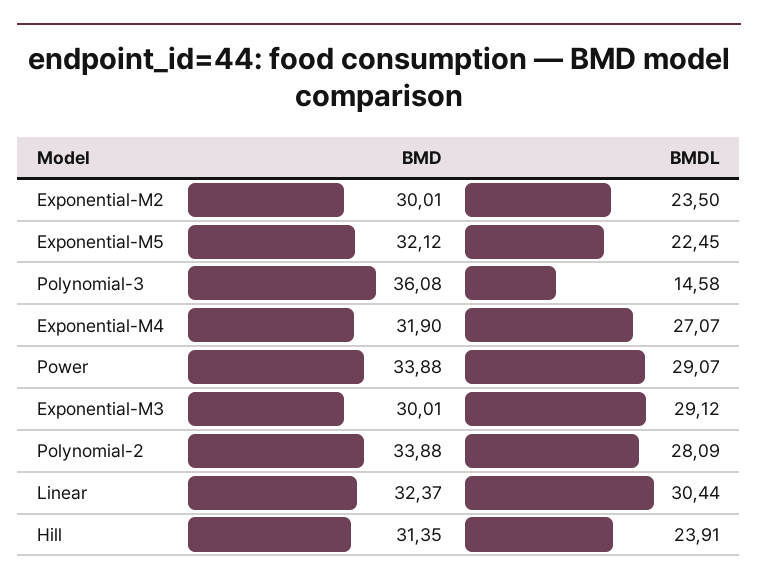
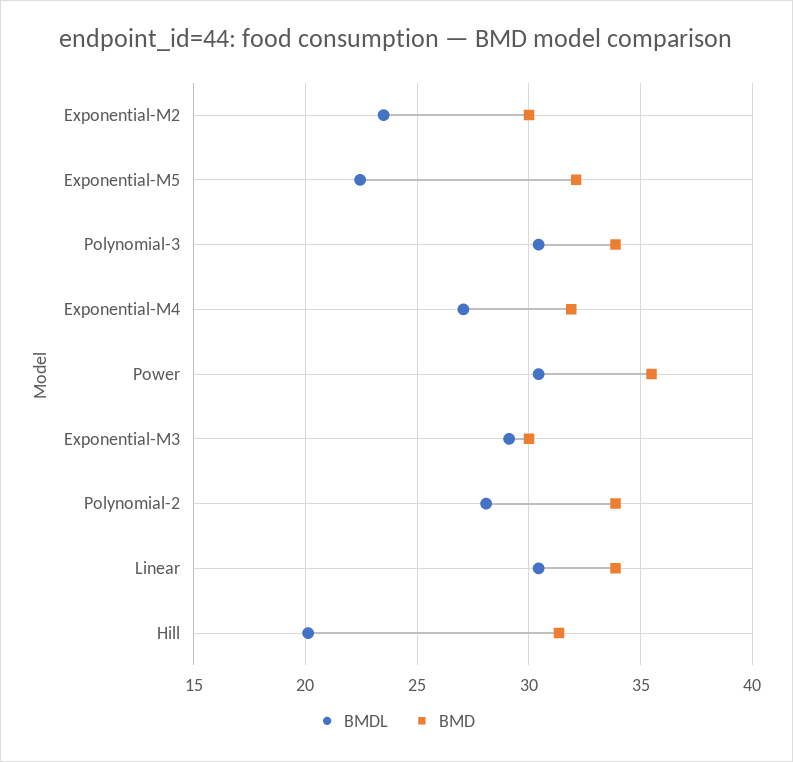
  {
    "BMD": {
      "Exponential-M2": 30.01,
      "Exponential-M5": 32.12,
-     "Polynomial-3": 36.08,
+     "Polynomial-3": 34,
      "Exponential-M4": 31.9,
-     "Power": 33.88,
+     "Power": 35.5,
      "Exponential-M3": 30.01,
      "Polynomial-2": 33.88,
-     "Linear": 32.37,
+     "Linear": 34,
      "Hill": 31.35
    },
    "BMDL": {
      "Exponential-M2": 23.5,
      "Exponential-M5": 22.45,
-     "Polynomial-3": 14.58,
+     "Polynomial-3": 30.5,
      "Exponential-M4": 27.07,
-     "Power": 29.07,
+     "Power": 30.5,
      "Exponential-M3": 29.12,
      "Polynomial-2": 28.09,
      "Linear": 30.44,
-     "Hill": 23.91
+     "Hill": 20
    }
  }

